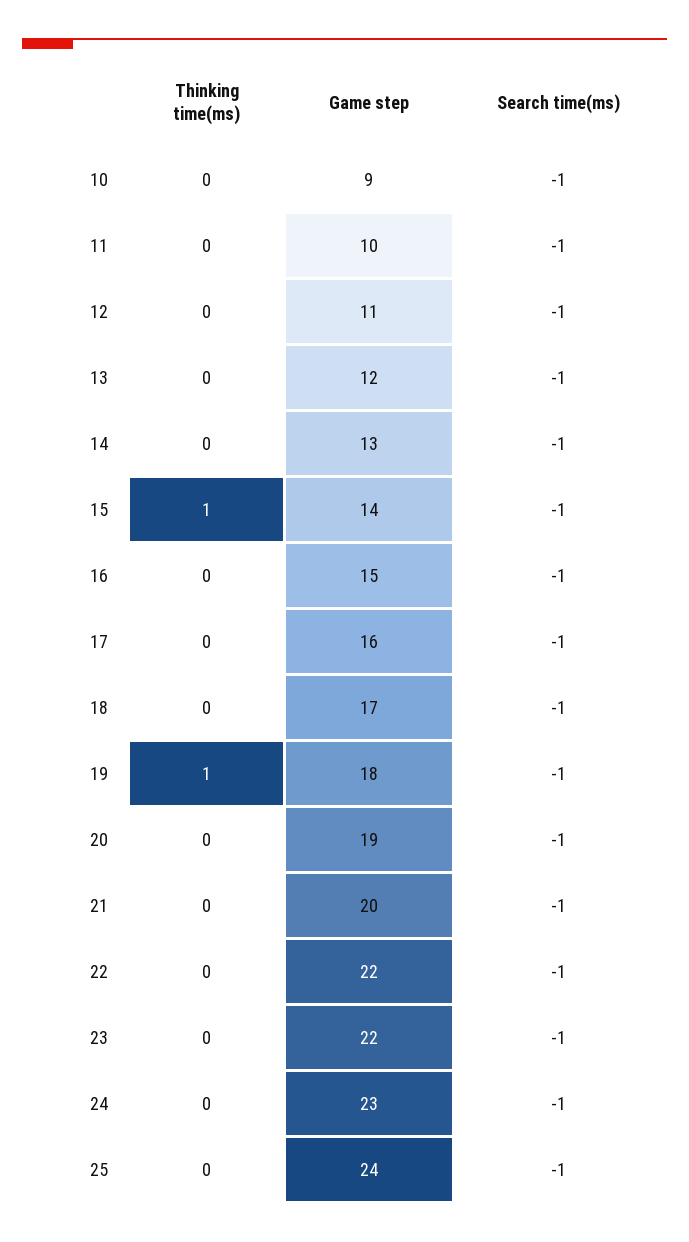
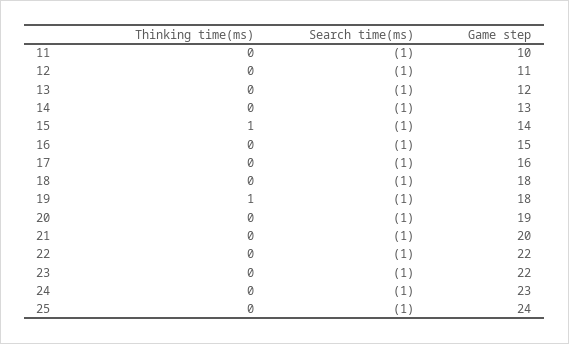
  {
    "Thinking time(ms)": {
-     "10": 0,
      "11": 0,
      "12": 0,
      "13": 0,
      "14": 0,
      "15": 1,
      "16": 0,
      "17": 0,
      "18": 0,
      "19": 1,
      "20": 0,
      "21": 0,
      "22": 0,
      "23": 0,
      "24": 0,
      "25": 0
    },
    "Game step": {
-     "10": 9,
      "11": 10,
      "12": 11,
      "13": 12,
      "14": 13,
      "15": 14,
      "16": 15,
      "17": 16,
-     "18": 17,
+     "18": 18,
      "19": 18,
      "20": 19,
      "21": 20,
      "22": 22,
      "23": 22,
      "24": 23,
      "25": 24
    },
    "Search time(ms)": {
-     "10": -1,
      "11": -1,
      "12": -1,
      "13": -1,
      "14": -1,
      "15": -1,
      "16": -1,
      "17": -1,
      "18": -1,
      "19": -1,
      "20": -1,
      "21": -1,
      "22": -1,
      "23": -1,
      "24": -1,
      "25": -1
    }
  }

